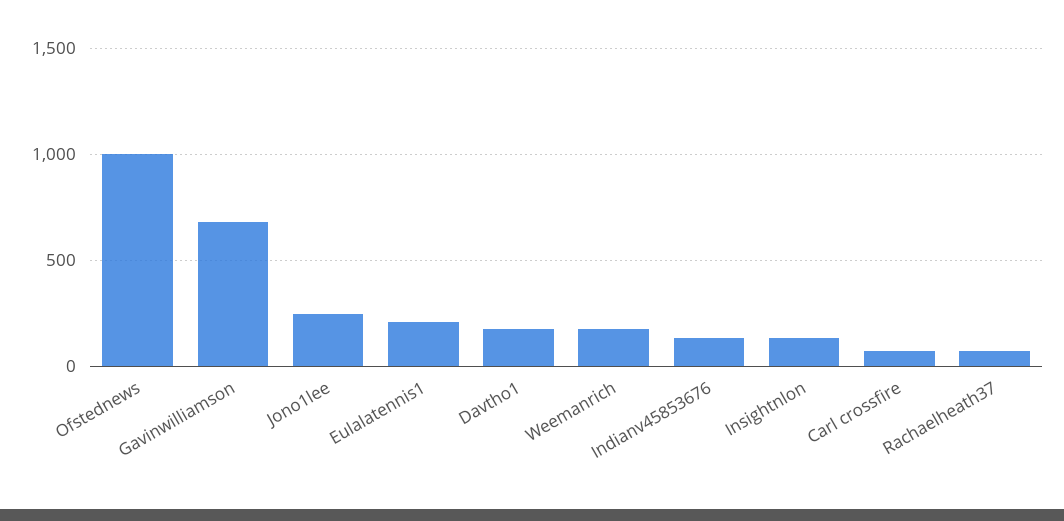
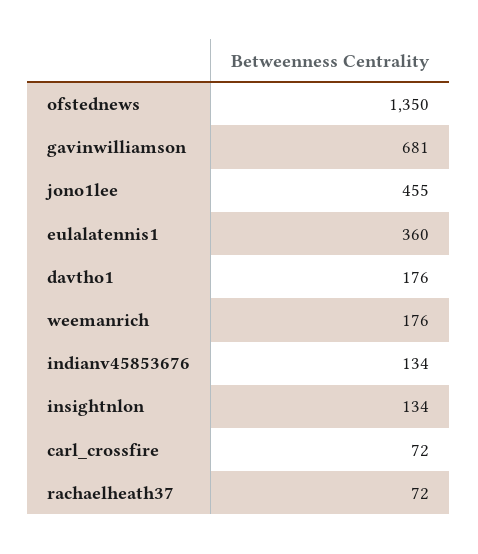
  {
-   "Ofstednews": 1000,
+   "Ofstednews": 1350,
    "Gavinwilliamson": 681,
-   "Jono1lee": 250,
+   "Jono1lee": 455,
-   "Eulalatennis1": 200,
+   "Eulalatennis1": 360,
    "Davtho1": 176,
    "Weemanrich": 176,
    "Indianv45853676": 134,
    "Insightnlon": 134,
    "Carl crossfire": 72,
    "Rachaelheath37": 72
  }

